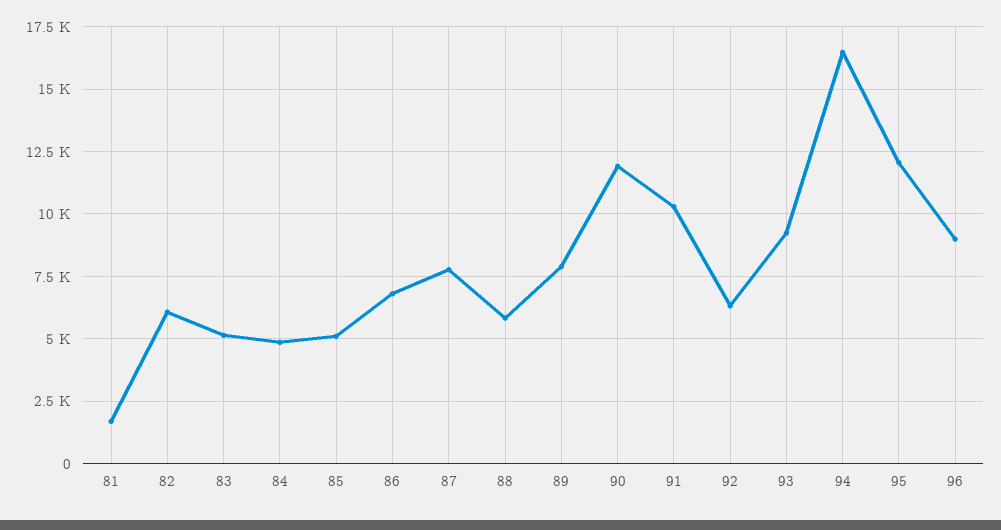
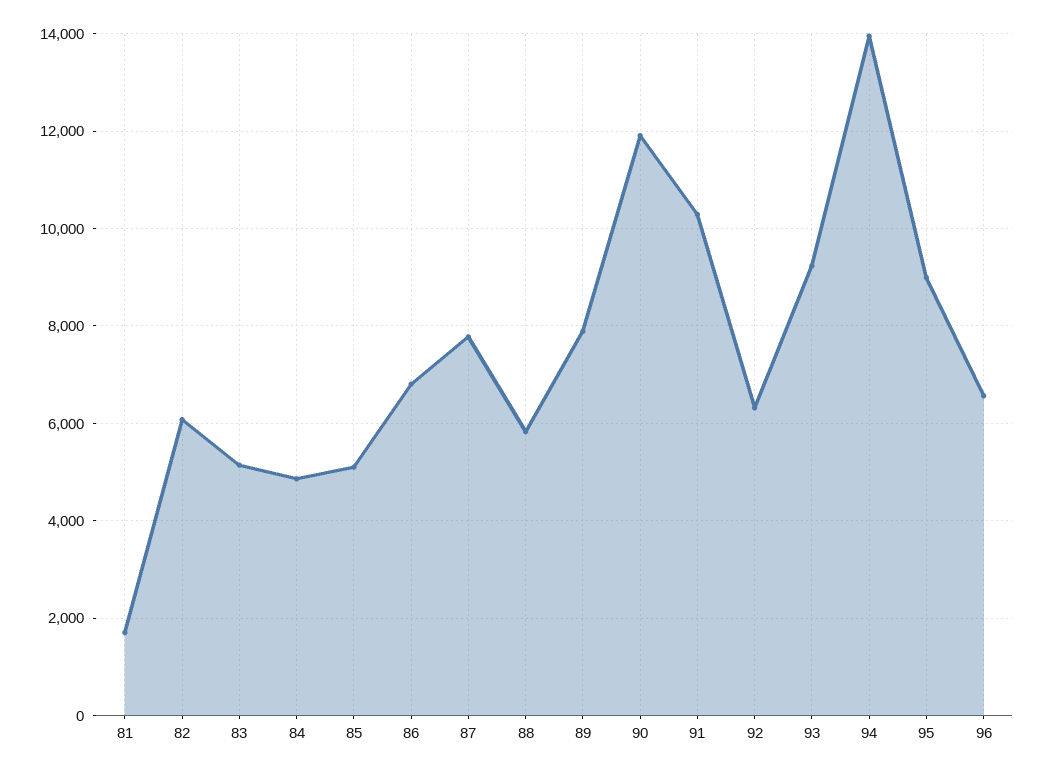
  {
    "81": 1800,
    "82": 6000,
    "83": 5200,
    "84": 4800,
    "85": 5200,
    "86": 6800,
    "87": 7800,
    "88": 5800,
    "89": 7800,
    "90": 12000,
    "91": 10200,
    "92": 6400,
    "93": 9200,
-   "94": 16500,
+   "94": 14000,
-   "95": 12000,
+   "95": 9000,
-   "96": 9000
+   "96": 6600
  }

